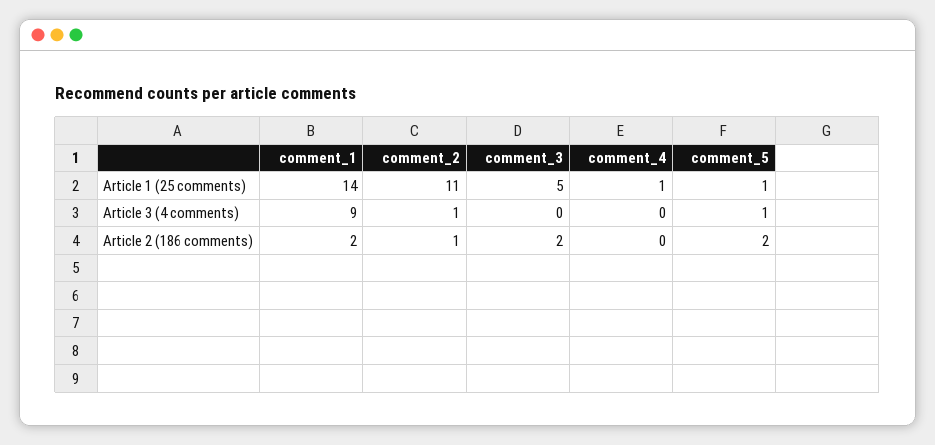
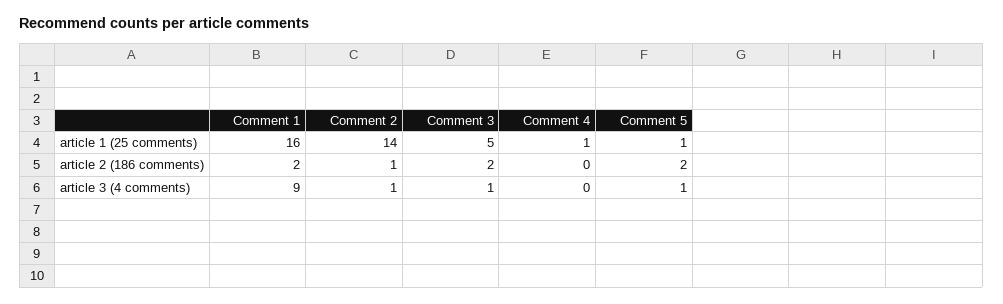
  {
    "comment_1": {
-     "Article 1 (25 comments)": 14,
+     "Article 1 (25 comments)": 16,
      "Article 3 (4 comments)": 9,
      "Article 2 (186 comments)": 2
    },
    "comment_2": {
-     "Article 1 (25 comments)": 11,
+     "Article 1 (25 comments)": 14,
      "Article 3 (4 comments)": 1,
      "Article 2 (186 comments)": 1
    },
    "comment_3": {
      "Article 1 (25 comments)": 5,
-     "Article 3 (4 comments)": 0,
+     "Article 3 (4 comments)": 1,
      "Article 2 (186 comments)": 2
    },
    "comment_4": {
      "Article 1 (25 comments)": 1,
      "Article 3 (4 comments)": 0,
      "Article 2 (186 comments)": 0
    },
    "comment_5": {
      "Article 1 (25 comments)": 1,
      "Article 3 (4 comments)": 1,
      "Article 2 (186 comments)": 2
    }
  }

